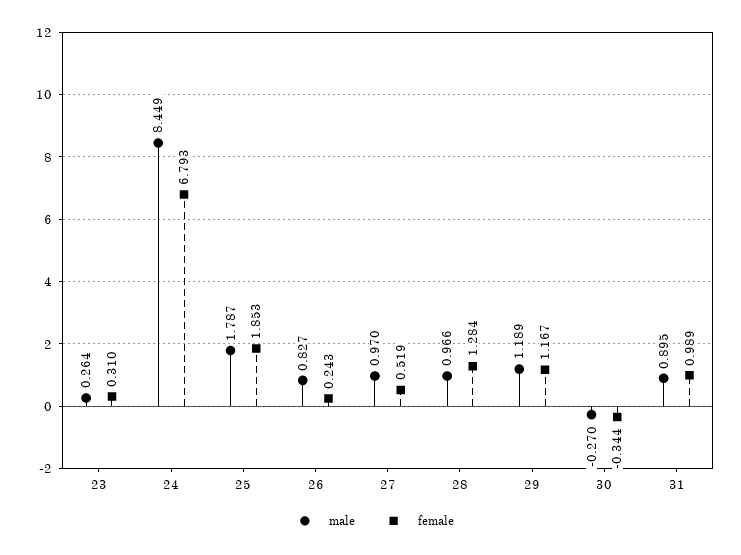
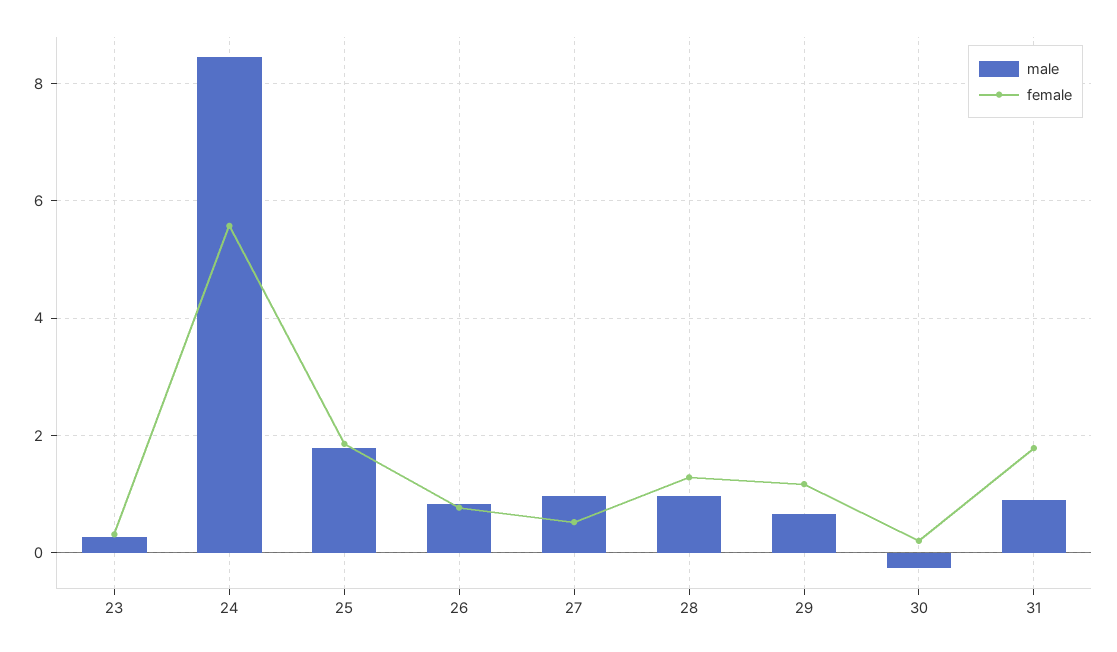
  {
    "male": {
      "23": 0.264,
      "24": 8.449,
      "25": 1.787,
      "26": 0.827,
      "27": 0.97,
      "28": 0.966,
-     "29": 1.189,
+     "29": 0.6,
      "30": -0.27,
      "31": 0.895
    },
    "female": {
      "23": 0.31,
-     "24": 6.793,
+     "24": 5.6,
      "25": 1.853,
-     "26": 0.243,
+     "26": 0.8,
      "27": 0.519,
      "28": 1.284,
      "29": 1.167,
-     "30": -0.344,
+     "30": 0.2,
-     "31": 0.989
+     "31": 1.8
    }
  }

